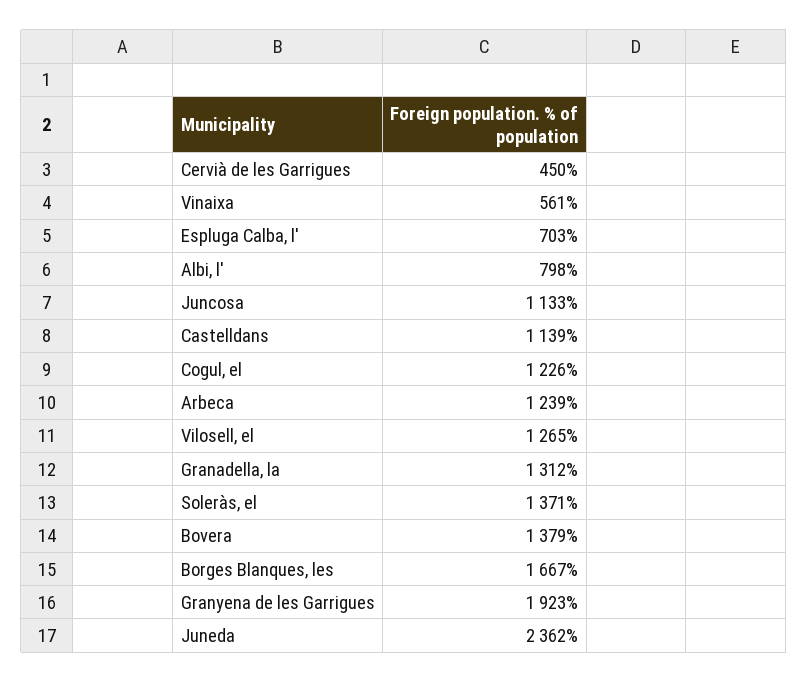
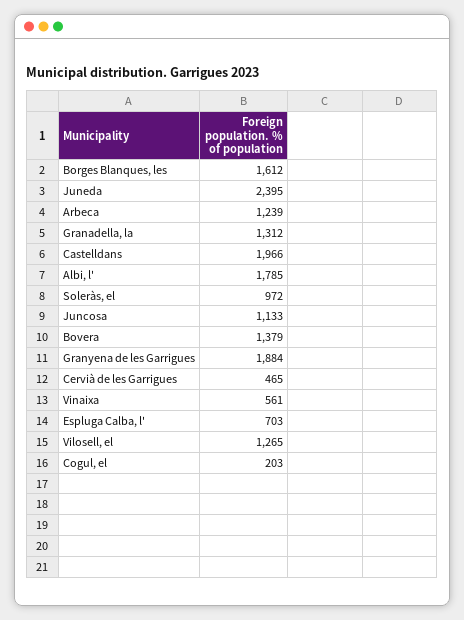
  {
-   "Cervià de les Garrigues": 450,
+   "Cervià de les Garrigues": 465,
    "Vinaixa": 561,
    "Espluga Calba, l'": 703,
-   "Albi, l'": 798,
+   "Albi, l'": 1785,
    "Juncosa": 1133,
-   "Castelldans": 1139,
+   "Castelldans": 1966,
-   "Cogul, el": 1226,
+   "Cogul, el": 203,
    "Arbeca": 1239,
    "Vilosell, el": 1265,
    "Granadella, la": 1312,
-   "Soleràs, el": 1371,
+   "Soleràs, el": 972,
    "Bovera": 1379,
-   "Borges Blanques, les": 1667,
+   "Borges Blanques, les": 1612,
-   "Granyena de les Garrigues": 1923,
+   "Granyena de les Garrigues": 1884,
-   "Juneda": 2362
+   "Juneda": 2395
  }

